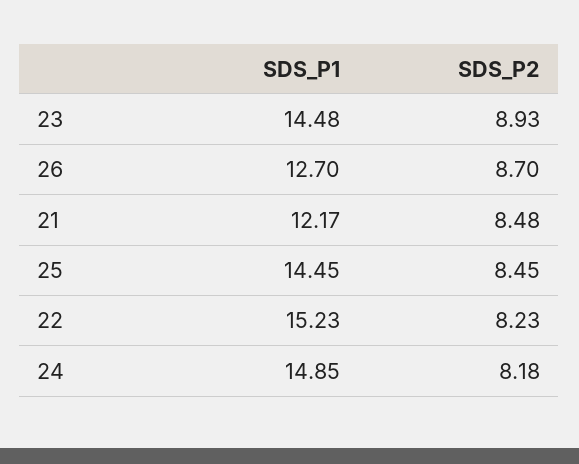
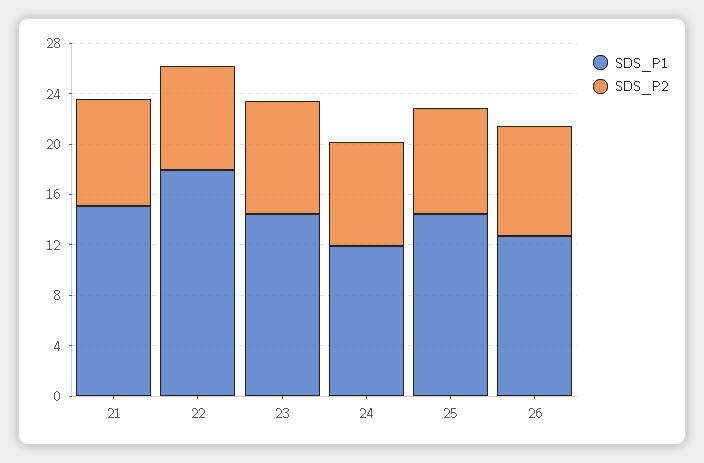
  {
    "SDS_P1": {
      "23": 14.48,
      "26": 12.7,
-     "21": 12.17,
+     "21": 15,
      "25": 14.45,
-     "22": 15.23,
+     "22": 18,
-     "24": 14.85
+     "24": 12
    },
    "SDS_P2": {
      "23": 8.93,
      "26": 8.7,
      "21": 8.48,
      "25": 8.45,
      "22": 8.23,
      "24": 8.18
    }
  }

